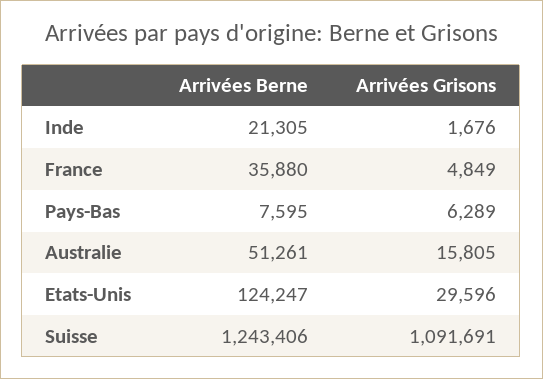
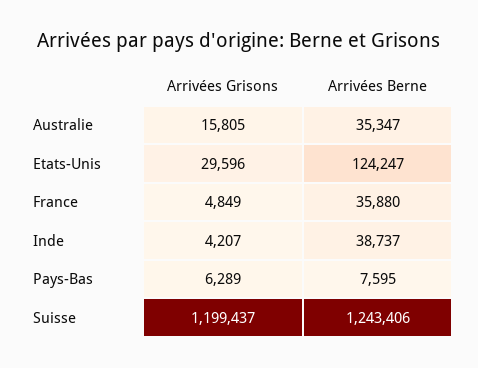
  {
    "Arrivées Berne": {
-     "Inde": 21305,
+     "Inde": 38737,
      "France": 35880,
      "Pays-Bas": 7595,
-     "Australie": 51261,
+     "Australie": 35347,
      "Etats-Unis": 124247,
      "Suisse": 1243406
    },
    "Arrivées Grisons": {
-     "Inde": 1676,
+     "Inde": 4207,
      "France": 4849,
      "Pays-Bas": 6289,
      "Australie": 15805,
      "Etats-Unis": 29596,
-     "Suisse": 1091691
+     "Suisse": 1199437
    }
  }

